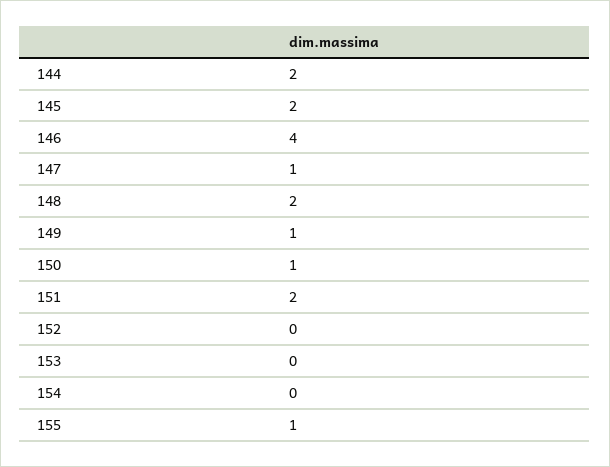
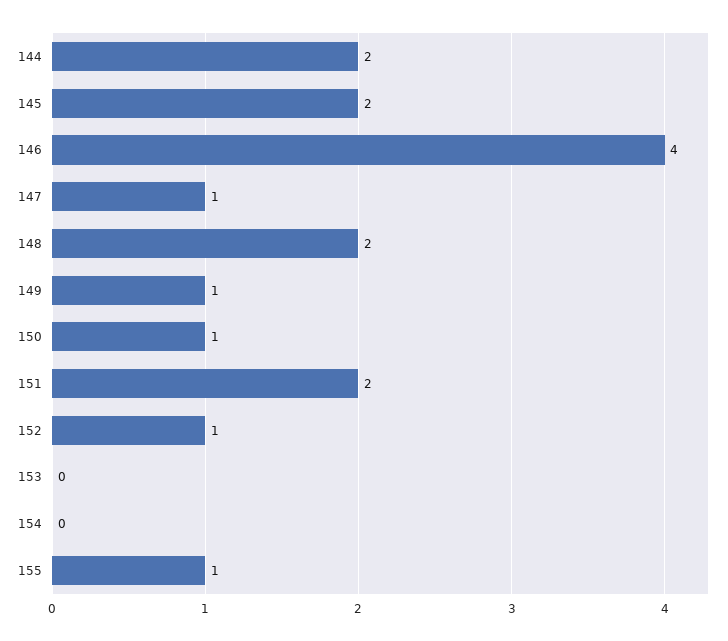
  {
    "144": 2,
    "145": 2,
    "146": 4,
    "147": 1,
    "148": 2,
    "149": 1,
    "150": 1,
    "151": 2,
-   "152": 0,
+   "152": 1,
    "153": 0,
    "154": 0,
    "155": 1
  }

